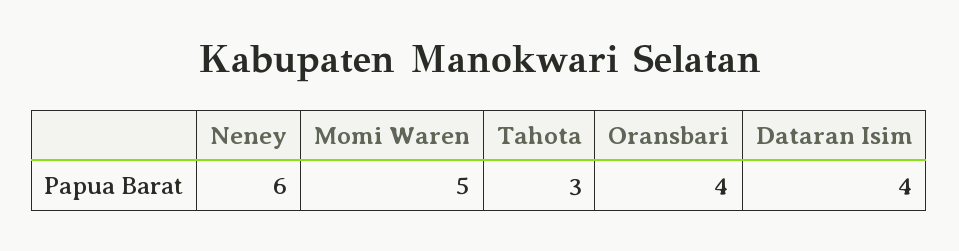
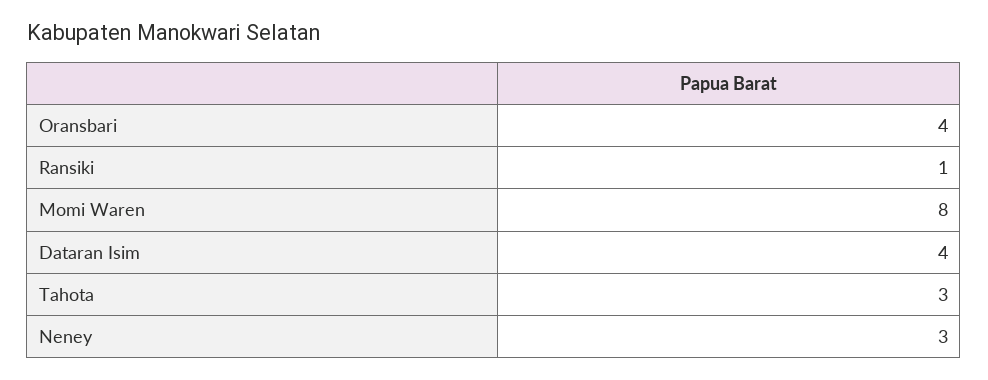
  {
-   "Neney": 6,
+   "Neney": 3,
-   "Momi Waren": 5,
+   "Momi Waren": 8,
    "Tahota": 3,
    "Oransbari": 4,
-   "Dataran Isim": 4
+   "Dataran Isim": 4,
+   "Ransiki": 1
  }

